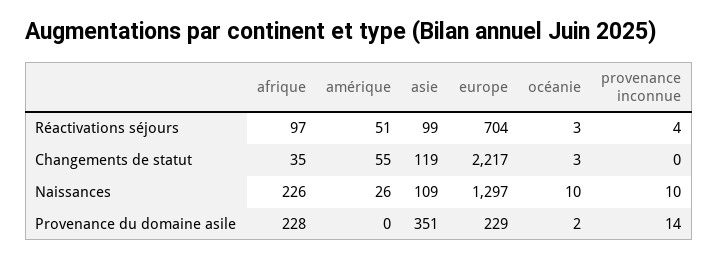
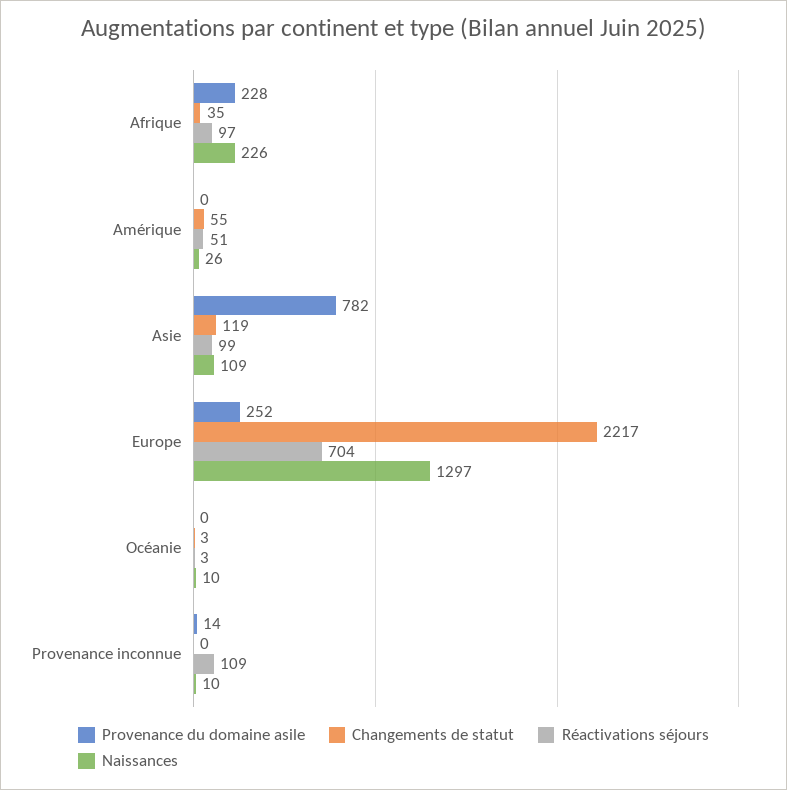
  {
    "Réactivations séjours": {
      "afrique": 97,
      "amérique": 51,
      "asie": 99,
      "europe": 704,
      "océanie": 3,
-     "provenance inconnue": 4
+     "provenance inconnue": 109
    },
    "Changements de statut": {
      "afrique": 35,
      "amérique": 55,
      "asie": 119,
      "europe": 2217,
      "océanie": 3,
      "provenance inconnue": 0
    },
    "Naissances": {
      "afrique": 226,
      "amérique": 26,
      "asie": 109,
      "europe": 1297,
      "océanie": 10,
      "provenance inconnue": 10
    },
    "Provenance du domaine asile": {
      "afrique": 228,
      "amérique": 0,
-     "asie": 351,
+     "asie": 782,
-     "europe": 229,
+     "europe": 252,
-     "océanie": 2,
+     "océanie": 0,
      "provenance inconnue": 14
    }
  }

